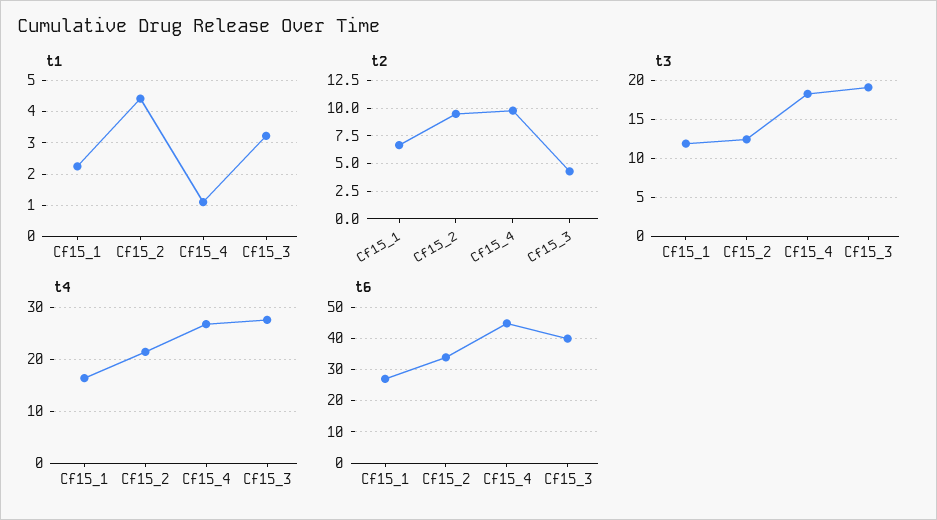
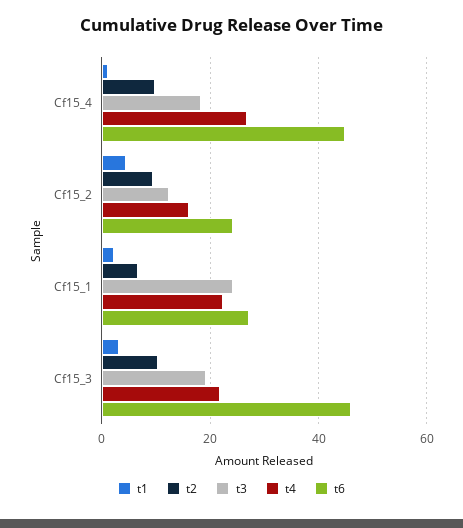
  {
    "t1": {
      "Cf15_1": 2.2,
      "Cf15_2": 4.4,
      "Cf15_4": 1,
      "Cf15_3": 3.2
    },
    "t2": {
      "Cf15_1": 6,
      "Cf15_2": 10,
      "Cf15_4": 10,
-     "Cf15_3": 5
+     "Cf15_3": 10
    },
    "t3": {
-     "Cf15_1": 12,
+     "Cf15_1": 24,
      "Cf15_2": 12,
      "Cf15_4": 18,
      "Cf15_3": 19
    },
    "t4": {
-     "Cf15_1": 16,
+     "Cf15_1": 22,
-     "Cf15_2": 22,
+     "Cf15_2": 16,
      "Cf15_4": 26,
-     "Cf15_3": 28
+     "Cf15_3": 22
    },
    "t6": {
      "Cf15_1": 28,
-     "Cf15_2": 34,
+     "Cf15_2": 24,
      "Cf15_4": 44,
-     "Cf15_3": 40
+     "Cf15_3": 46
    }
  }

